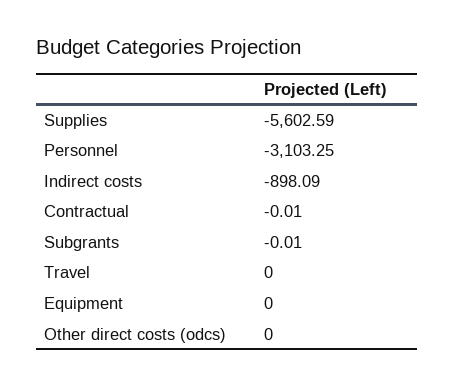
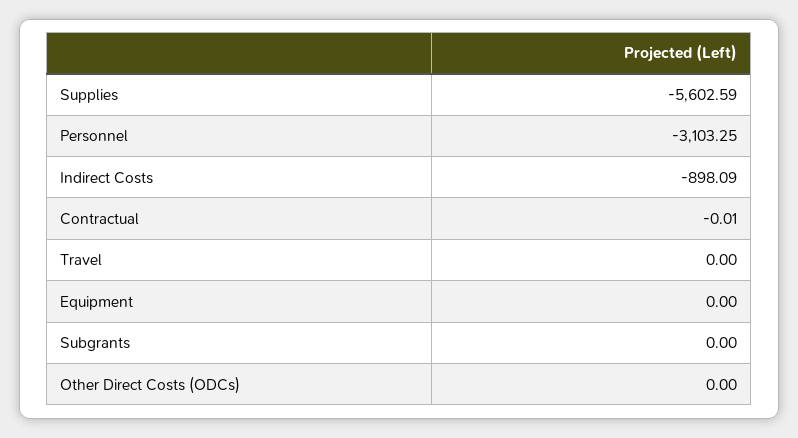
  {
    "Supplies": -5602.59,
    "Personnel": -3103.25,
    "Indirect costs": -898.09,
    "Contractual": -0.01,
-   "Subgrants": -0.01,
+   "Subgrants": 0,
    "Travel": 0,
    "Equipment": 0,
    "Other direct costs (odcs)": 0
  }

